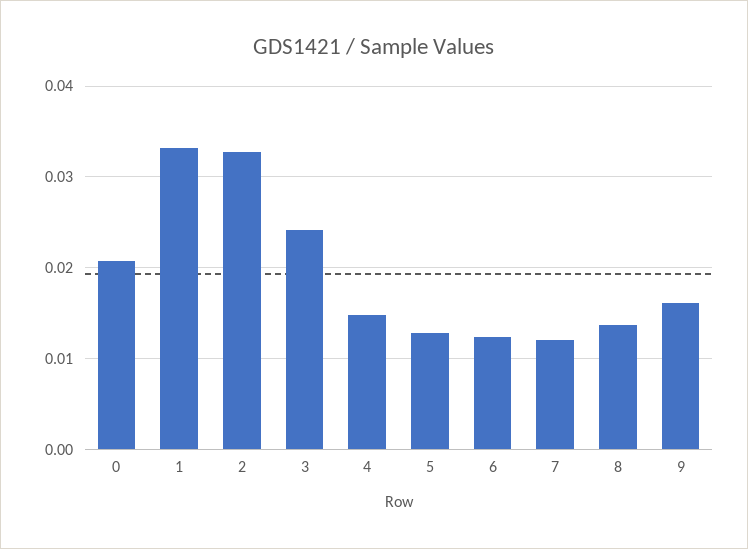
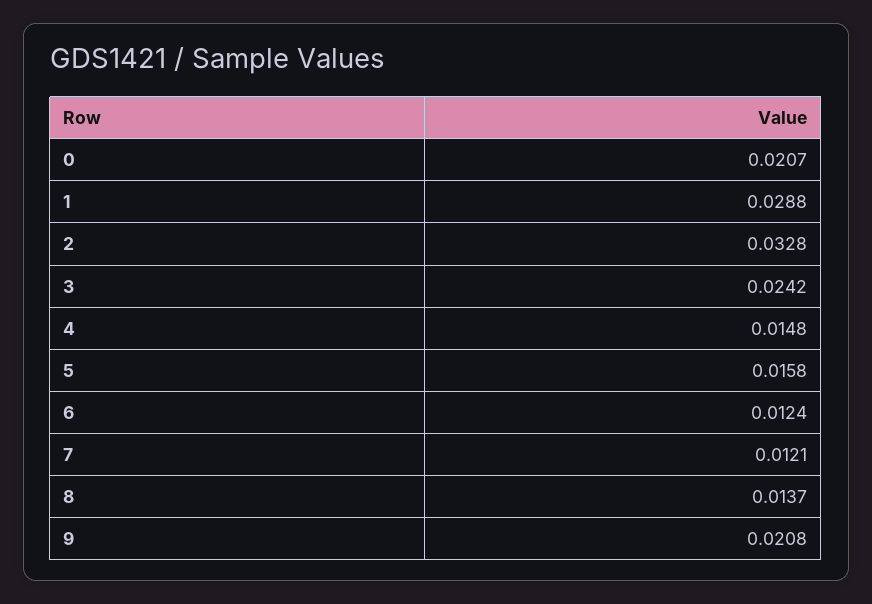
  {
    "0": 0.0207,
-   "1": 0.033,
+   "1": 0.0288,
    "2": 0.0328,
    "3": 0.0242,
    "4": 0.0148,
-   "5": 0.013,
+   "5": 0.0158,
    "6": 0.0124,
    "7": 0.0121,
    "8": 0.0137,
-   "9": 0.016
+   "9": 0.0208
  }

